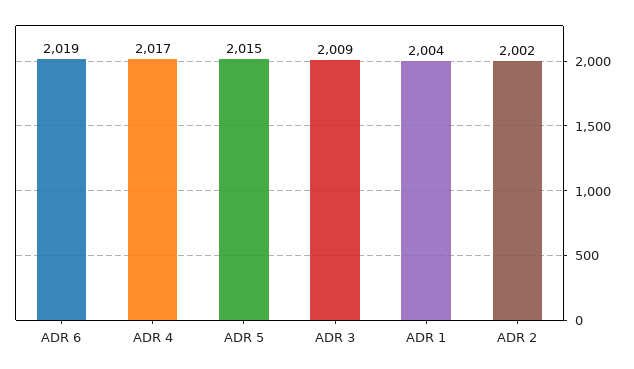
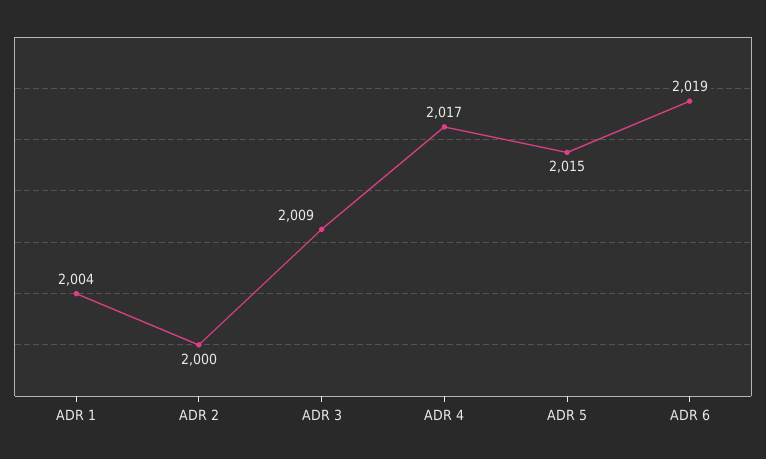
  {
    "ADR 6": 2019,
    "ADR 4": 2017,
    "ADR 5": 2015,
    "ADR 3": 2009,
    "ADR 1": 2004,
-   "ADR 2": 2002
+   "ADR 2": 2000
  }

